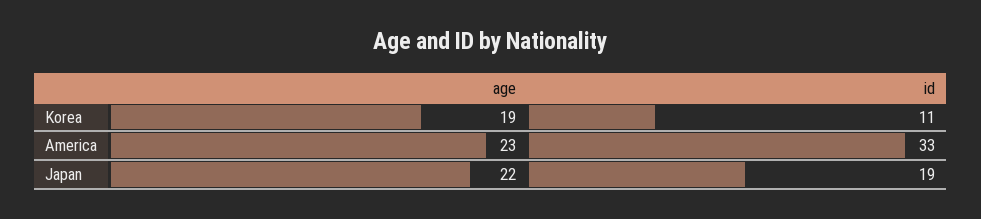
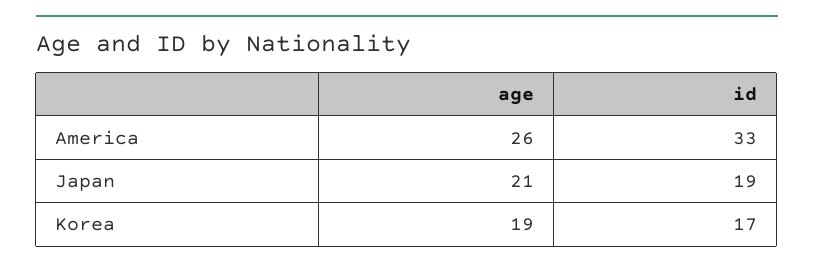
  {
    "age": {
      "Korea": 19,
-     "America": 23,
+     "America": 26,
-     "Japan": 22
+     "Japan": 21
    },
    "id": {
-     "Korea": 11,
+     "Korea": 17,
      "America": 33,
      "Japan": 19
    }
  }

